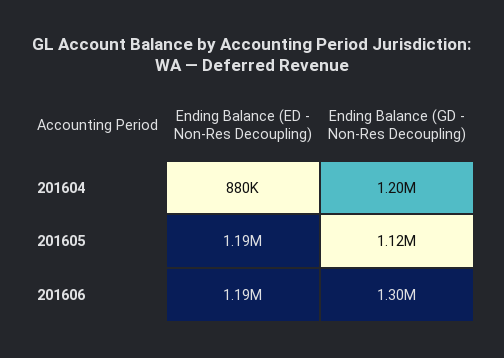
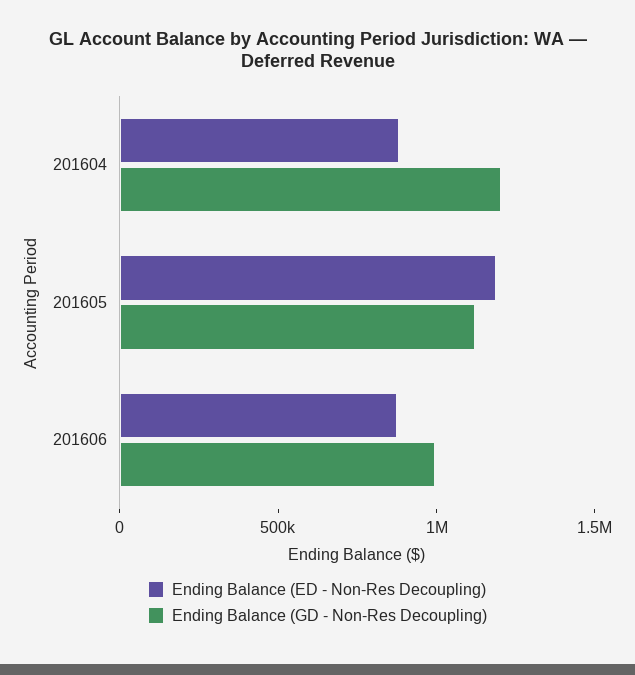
  {
    "Ending Balance (ED - Non-Res Decoupling)": {
      "201604": 880000,
      "201605": 1190000,
-     "201606": 1190000
+     "201606": 900000
    },
    "Ending Balance (GD - Non-Res Decoupling)": {
      "201604": 1200000,
      "201605": 1120000,
-     "201606": 1300000
+     "201606": 1000000
    }
  }

